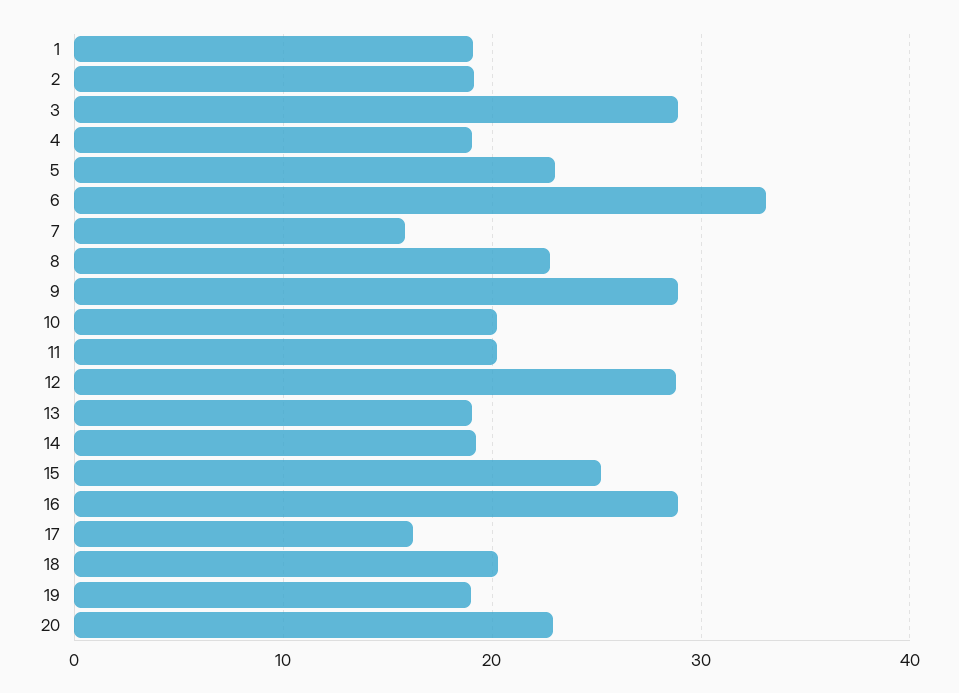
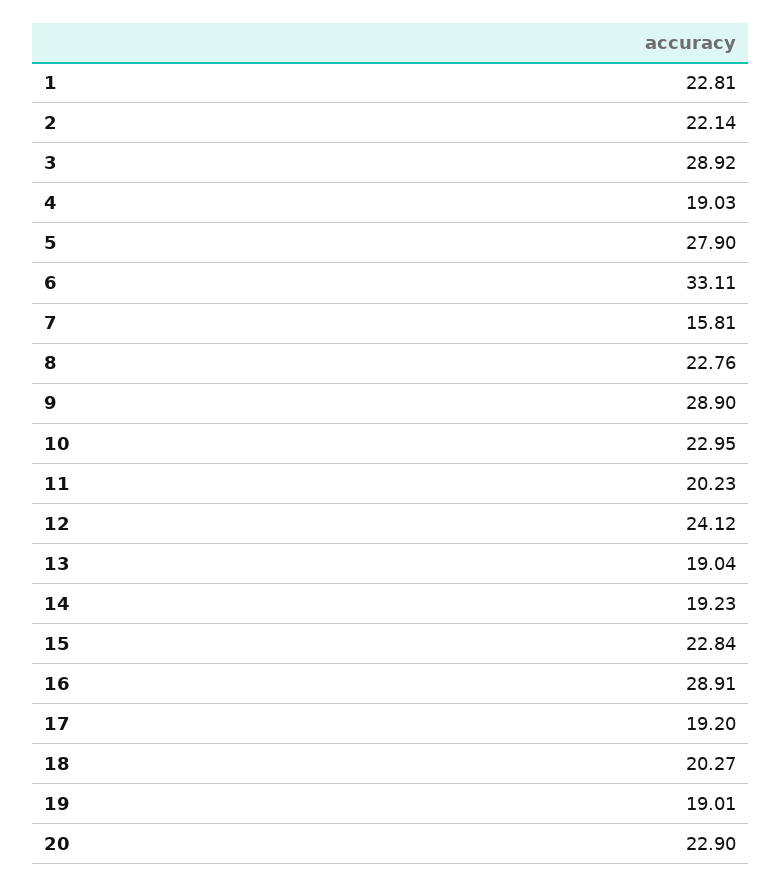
  {
-   "1": 19,
+   "1": 22.81,
-   "2": 19,
+   "2": 22.14,
    "3": 28.92,
    "4": 19.03,
-   "5": 23,
+   "5": 27.9,
    "6": 33.11,
    "7": 15.81,
    "8": 22.76,
    "9": 28.9,
-   "10": 20,
+   "10": 22.95,
    "11": 20.23,
-   "12": 29,
+   "12": 24.12,
    "13": 19.04,
    "14": 19.23,
-   "15": 25,
+   "15": 22.84,
    "16": 28.91,
-   "17": 16,
+   "17": 19.2,
    "18": 20.27,
    "19": 19.01,
    "20": 22.9
  }

